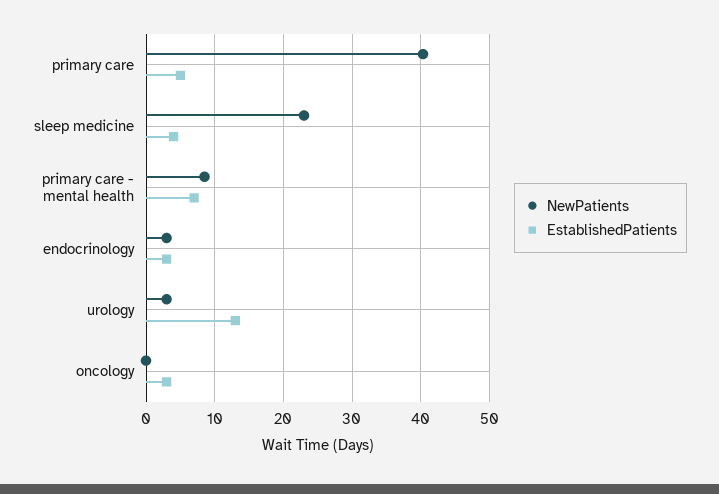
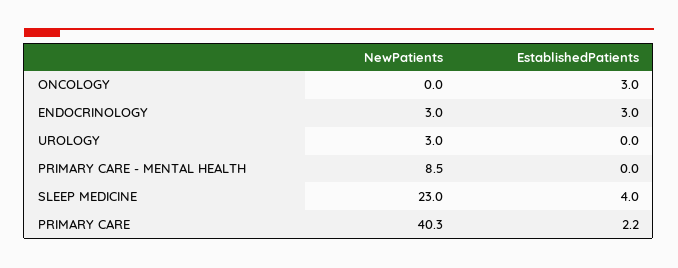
  {
    "NewPatients": {
      "primary care": 40.3,
      "sleep medicine": 23,
      "primary care - mental health": 8.5,
      "endocrinology": 3,
      "urology": 3,
      "oncology": 0
    },
    "EstablishedPatients": {
-     "primary care": 5,
+     "primary care": 2.2,
      "sleep medicine": 4,
-     "primary care - mental health": 7,
+     "primary care - mental health": 0,
      "endocrinology": 3,
-     "urology": 13,
+     "urology": 0,
      "oncology": 3
    }
  }

